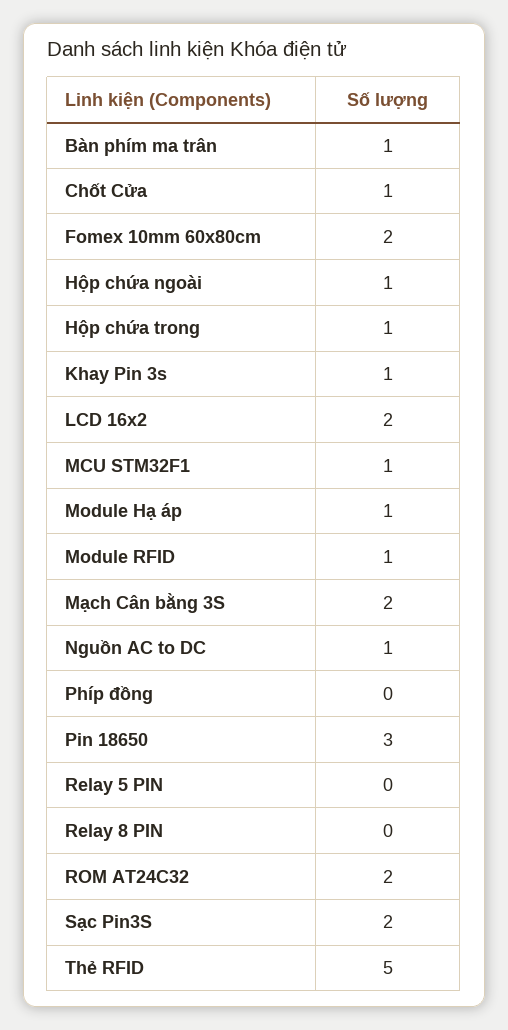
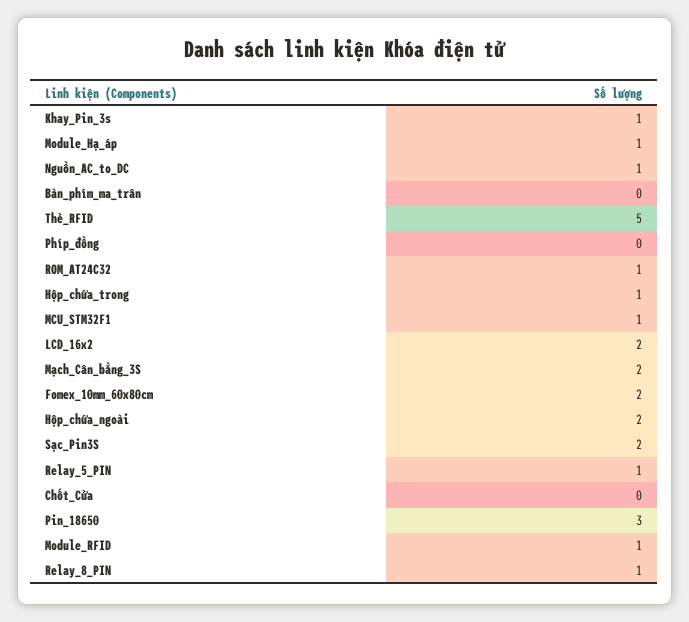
  {
-   "Bàn phím ma trân": 1,
+   "Bàn phím ma trân": 0,
-   "Chốt Cửa": 1,
+   "Chốt Cửa": 0,
    "Fomex 10mm 60x80cm": 2,
-   "Hộp chứa ngoài": 1,
+   "Hộp chứa ngoài": 2,
    "Hộp chứa trong": 1,
    "Khay Pin 3s": 1,
    "LCD 16x2": 2,
    "MCU STM32F1": 1,
    "Module Hạ áp": 1,
    "Module RFID": 1,
    "Mạch Cân bằng 3S": 2,
    "Nguồn AC to DC": 1,
    "Phíp đồng": 0,
    "Pin 18650": 3,
-   "Relay 5 PIN": 0,
+   "Relay 5 PIN": 1,
-   "Relay 8 PIN": 0,
+   "Relay 8 PIN": 1,
-   "ROM AT24C32": 2,
+   "ROM AT24C32": 1,
    "Sạc Pin3S": 2,
    "Thẻ RFID": 5
  }

